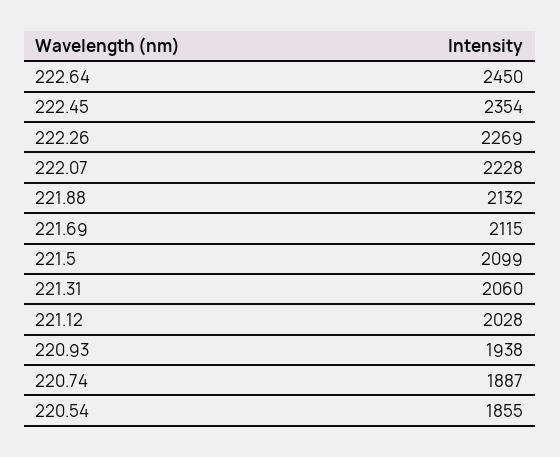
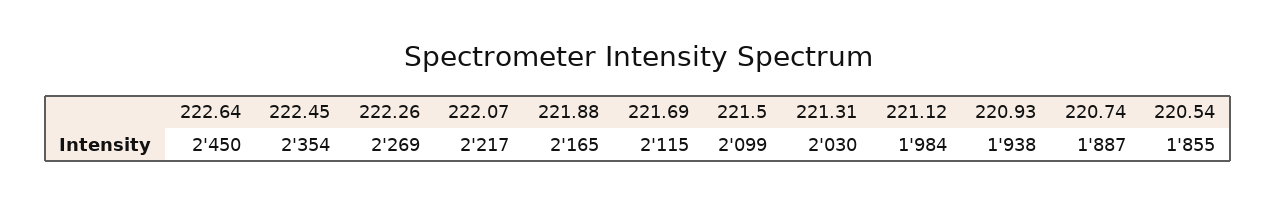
  {
    "222.64": 2450,
    "222.45": 2354,
    "222.26": 2269,
-   "222.07": 2228,
+   "222.07": 2217,
-   "221.88": 2132,
+   "221.88": 2165,
    "221.69": 2115,
    "221.5": 2099,
-   "221.31": 2060,
+   "221.31": 2030,
-   "221.12": 2028,
+   "221.12": 1984,
    "220.93": 1938,
    "220.74": 1887,
    "220.54": 1855
  }

